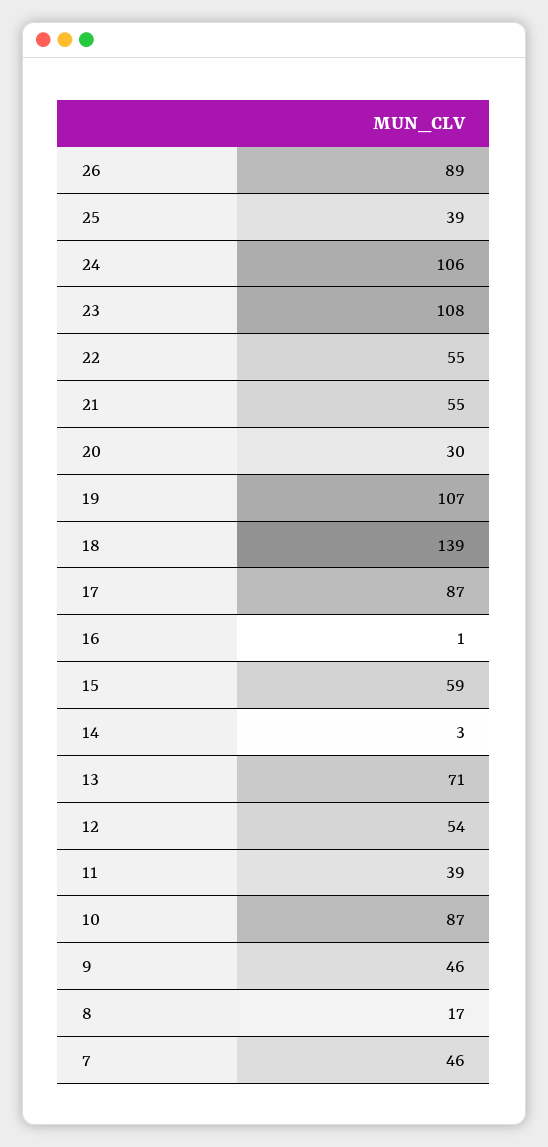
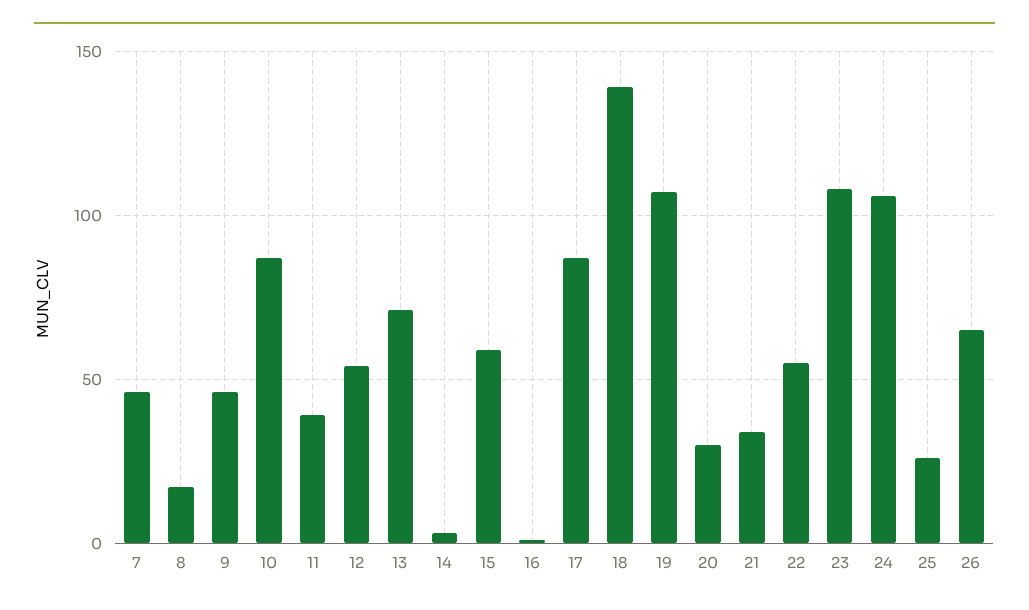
  {
-   "26": 89,
+   "26": 65,
-   "25": 39,
+   "25": 25,
    "24": 106,
    "23": 108,
    "22": 55,
-   "21": 55,
+   "21": 35,
    "20": 30,
    "19": 107,
    "18": 139,
    "17": 87,
    "16": 1,
    "15": 59,
    "14": 3,
    "13": 71,
    "12": 54,
    "11": 39,
    "10": 87,
    "9": 46,
    "8": 17,
    "7": 46
  }

